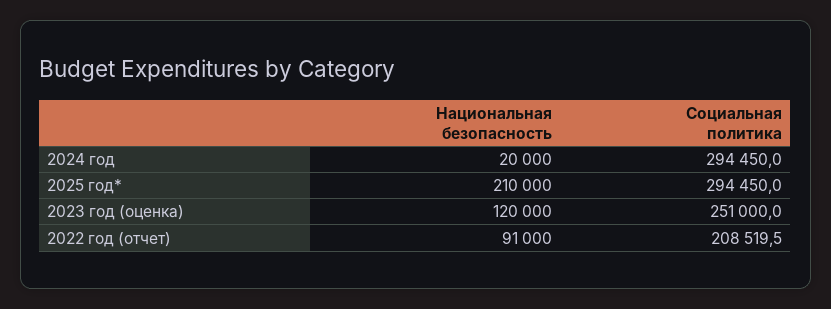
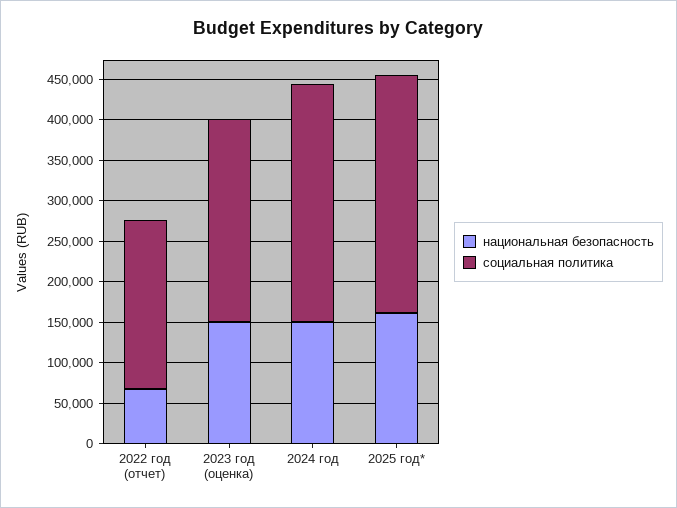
  {
    "Национальная безопасность": {
-     "2024 год": 20000,
+     "2024 год": 150000,
-     "2025 год*": 210000,
+     "2025 год*": 160000,
-     "2023 год (оценка)": 120000,
+     "2023 год (оценка)": 150000,
-     "2022 год (отчет)": 91000
+     "2022 год (отчет)": 70000
    },
    "Социальная политика": {
      "2024 год": 294450,
      "2025 год*": 294450,
      "2023 год (оценка)": 251000,
      "2022 год (отчет)": 208519.5
    }
  }

